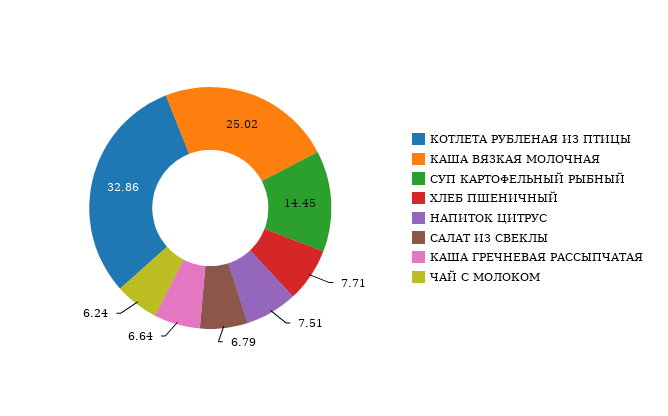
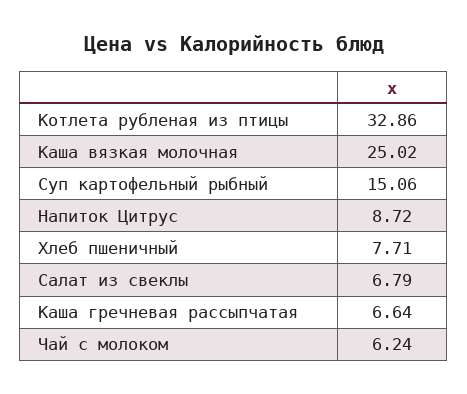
  {
    "КОТЛЕТА РУБЛЕНАЯ ИЗ ПТИЦЫ": 32.86,
    "КАША ВЯЗКАЯ МОЛОЧНАЯ": 25.02,
-   "СУП КАРТОФЕЛЬНЫЙ РЫБНЫЙ": 14.45,
+   "СУП КАРТОФЕЛЬНЫЙ РЫБНЫЙ": 15.06,
    "ХЛЕБ ПШЕНИЧНЫЙ": 7.71,
-   "НАПИТОК ЦИТРУС": 7.51,
+   "НАПИТОК ЦИТРУС": 8.72,
    "САЛАТ ИЗ СВЕКЛЫ": 6.79,
    "КАША ГРЕЧНЕВАЯ РАССЫПЧАТАЯ": 6.64,
    "ЧАЙ С МОЛОКОМ": 6.24
  }

